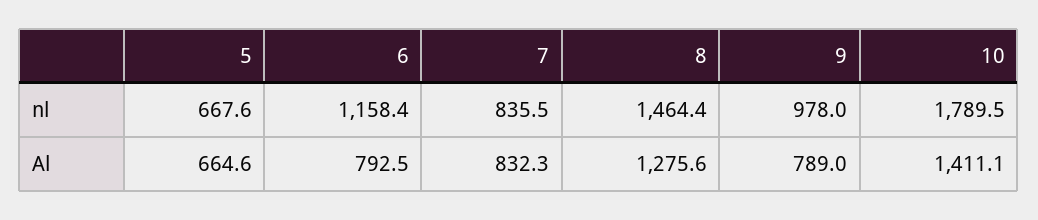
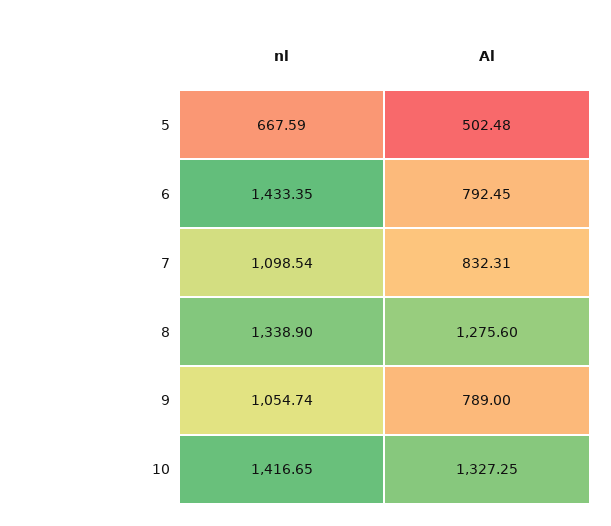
  {
    "5": {
      "nl": 667.59,
-     "Al": 664.6
+     "Al": 502.48
    },
    "6": {
-     "nl": 1158.4,
+     "nl": 1433.35,
      "Al": 792.45
    },
    "7": {
-     "nl": 835.5,
+     "nl": 1098.54,
      "Al": 832.31
    },
    "8": {
-     "nl": 1464.4,
+     "nl": 1338.9,
      "Al": 1275.6
    },
    "9": {
-     "nl": 978,
+     "nl": 1054.74,
      "Al": 789
    },
    "10": {
-     "nl": 1789.5,
+     "nl": 1416.65,
-     "Al": 1411.1
+     "Al": 1327.25
    }
  }

